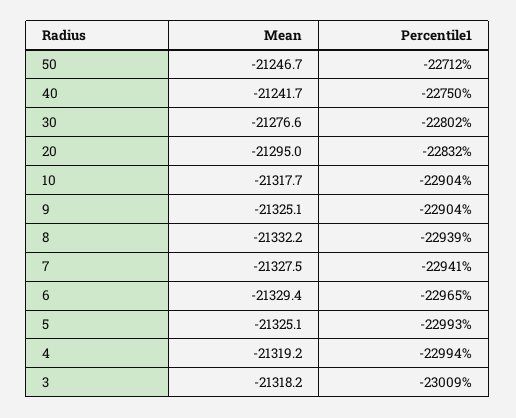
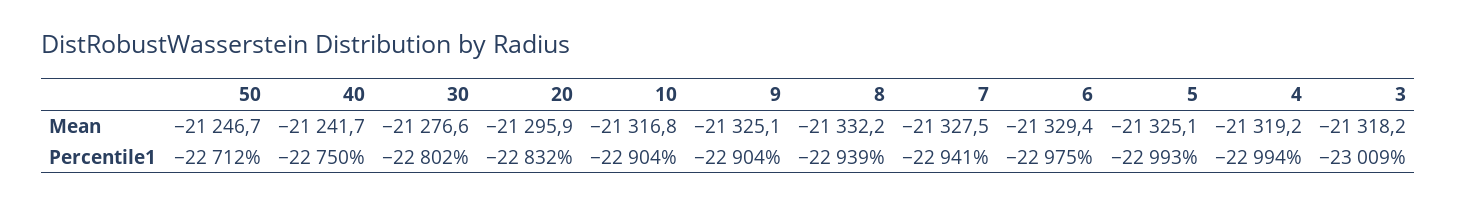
  {
    "Mean": {
      "50": -21246.7,
      "40": -21241.7,
      "30": -21276.6,
-     "20": -21295,
+     "20": -21295.9,
-     "10": -21317.7,
+     "10": -21316.8,
      "9": -21325.1,
      "8": -21332.2,
      "7": -21327.5,
      "6": -21329.4,
      "5": -21325.1,
      "4": -21319.2,
      "3": -21318.2
    },
    "Percentile1": {
      "50": -22712,
      "40": -22750,
      "30": -22802,
      "20": -22832,
      "10": -22904,
      "9": -22904,
      "8": -22939,
      "7": -22941,
-     "6": -22965,
+     "6": -22975,
      "5": -22993,
      "4": -22994,
      "3": -23009
    }
  }

